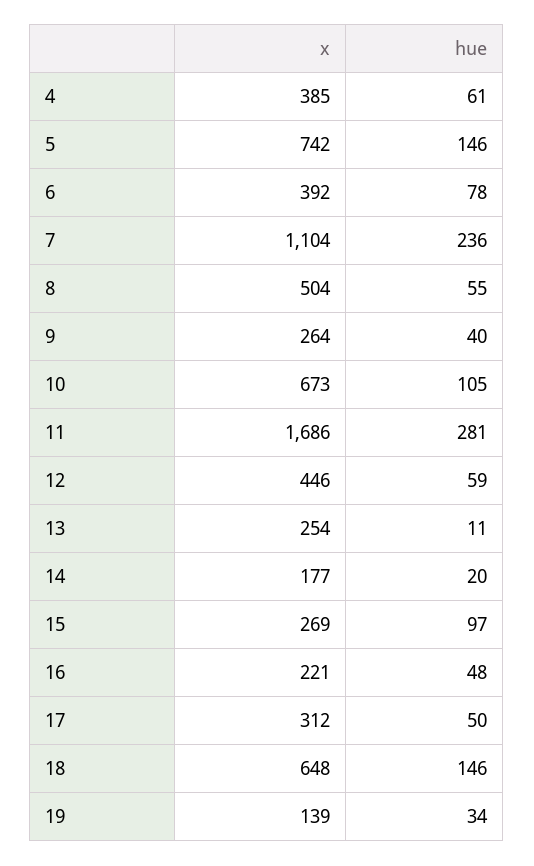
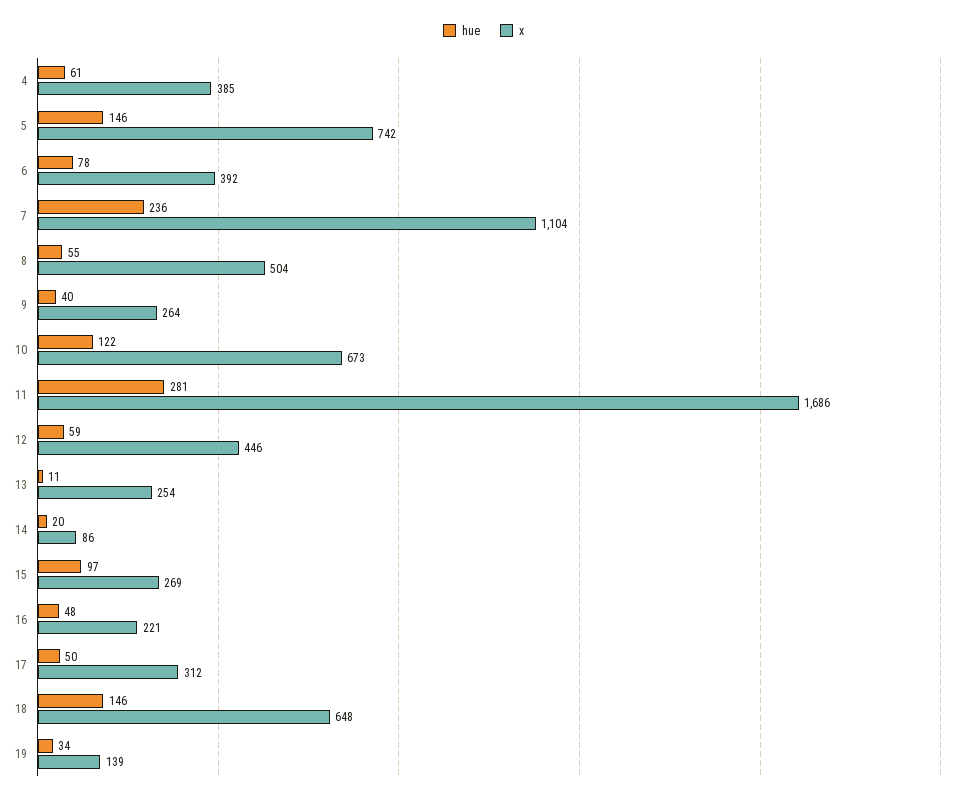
  {
    "x": {
      "4": 385,
      "5": 742,
      "6": 392,
      "7": 1104,
      "8": 504,
      "9": 264,
      "10": 673,
      "11": 1686,
      "12": 446,
      "13": 254,
-     "14": 177,
+     "14": 86,
      "15": 269,
      "16": 221,
      "17": 312,
      "18": 648,
      "19": 139
    },
    "hue": {
      "4": 61,
      "5": 146,
      "6": 78,
      "7": 236,
      "8": 55,
      "9": 40,
-     "10": 105,
+     "10": 122,
      "11": 281,
      "12": 59,
      "13": 11,
      "14": 20,
      "15": 97,
      "16": 48,
      "17": 50,
      "18": 146,
      "19": 34
    }
  }

